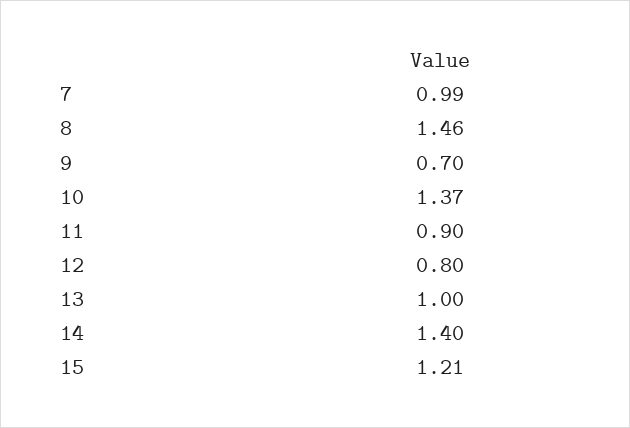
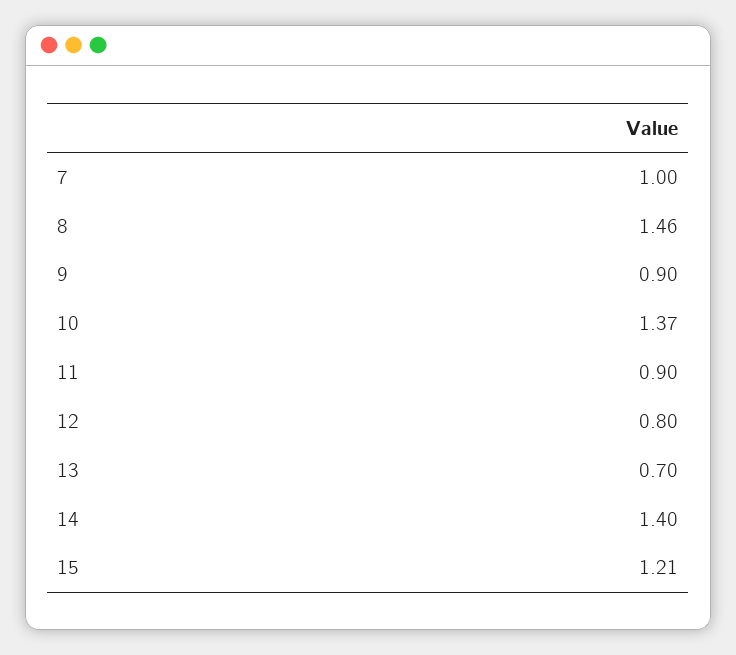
  {
-   "7": 0.99,
+   "7": 1,
    "8": 1.46,
-   "9": 0.7,
+   "9": 0.9,
    "10": 1.37,
    "11": 0.9,
    "12": 0.8,
-   "13": 1,
+   "13": 0.7,
    "14": 1.4,
    "15": 1.21
  }

